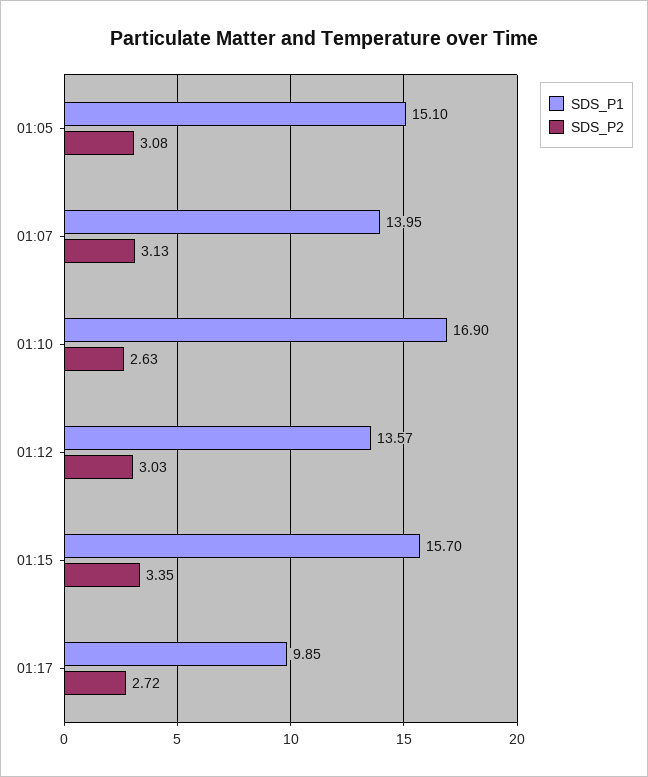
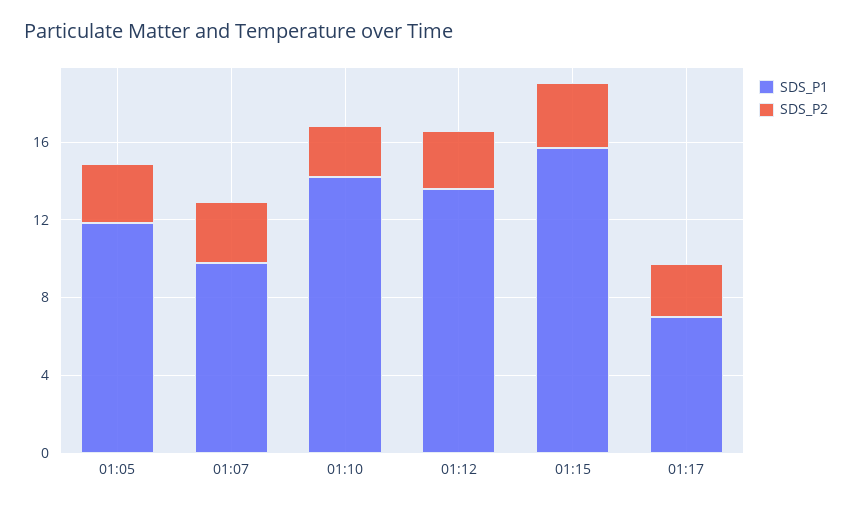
  {
    "SDS_P1": {
-     "01:05": 15.1,
+     "01:05": 12,
-     "01:07": 13.95,
+     "01:07": 10,
-     "01:10": 16.9,
+     "01:10": 14,
      "01:12": 13.57,
      "01:15": 15.7,
-     "01:17": 9.85
+     "01:17": 7
    },
    "SDS_P2": {
      "01:05": 3.08,
      "01:07": 3.13,
      "01:10": 2.63,
      "01:12": 3.03,
      "01:15": 3.35,
      "01:17": 2.72
    }
  }

